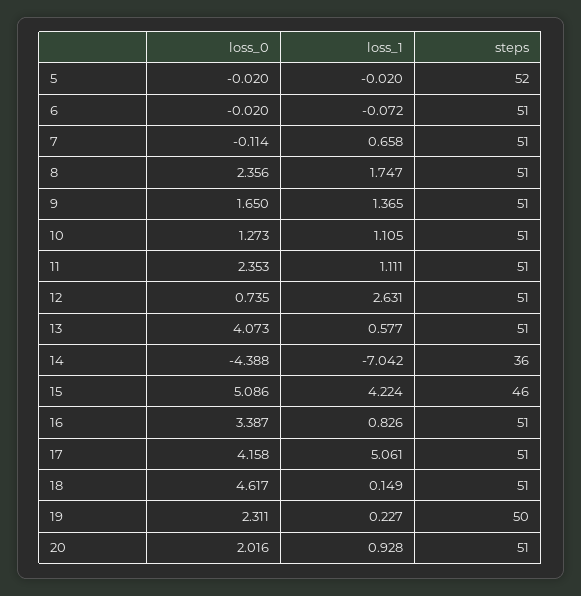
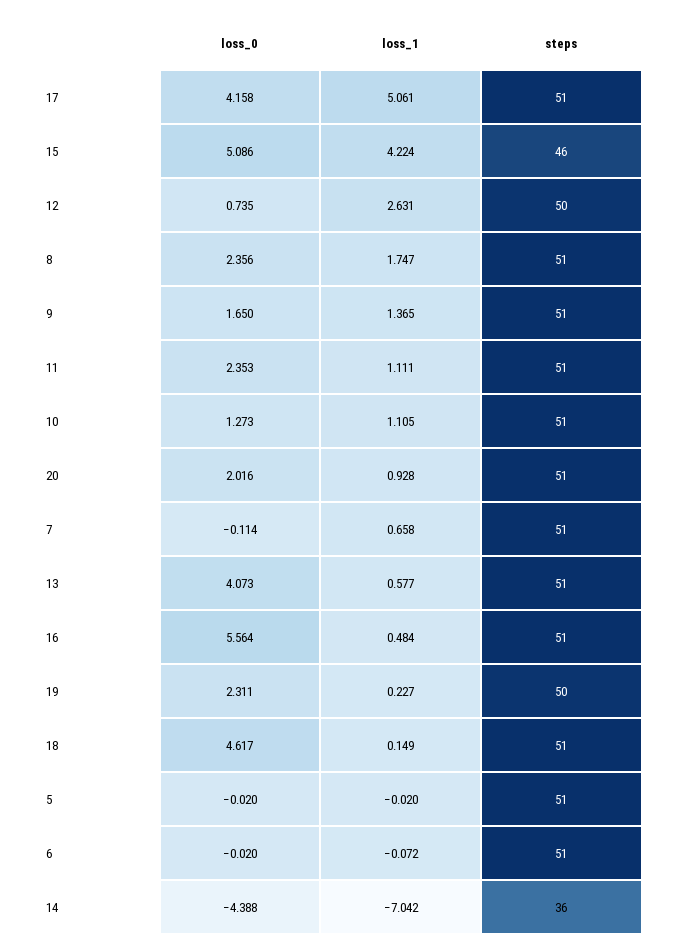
  {
    "loss_0": {
      "5": -0.02,
      "6": -0.02,
      "7": -0.114,
      "8": 2.356,
      "9": 1.65,
      "10": 1.273,
      "11": 2.353,
      "12": 0.735,
      "13": 4.073,
      "14": -4.388,
      "15": 5.086,
-     "16": 3.387,
+     "16": 5.564,
      "17": 4.158,
      "18": 4.617,
      "19": 2.311,
      "20": 2.016
    },
    "loss_1": {
      "5": -0.02,
      "6": -0.072,
      "7": 0.658,
      "8": 1.747,
      "9": 1.365,
      "10": 1.105,
      "11": 1.111,
      "12": 2.631,
      "13": 0.577,
      "14": -7.042,
      "15": 4.224,
-     "16": 0.826,
+     "16": 0.484,
      "17": 5.061,
      "18": 0.149,
      "19": 0.227,
      "20": 0.928
    },
    "steps": {
-     "5": 52,
+     "5": 51,
      "6": 51,
      "7": 51,
      "8": 51,
      "9": 51,
      "10": 51,
      "11": 51,
-     "12": 51,
+     "12": 50,
      "13": 51,
      "14": 36,
      "15": 46,
      "16": 51,
      "17": 51,
      "18": 51,
      "19": 50,
      "20": 51
    }
  }

